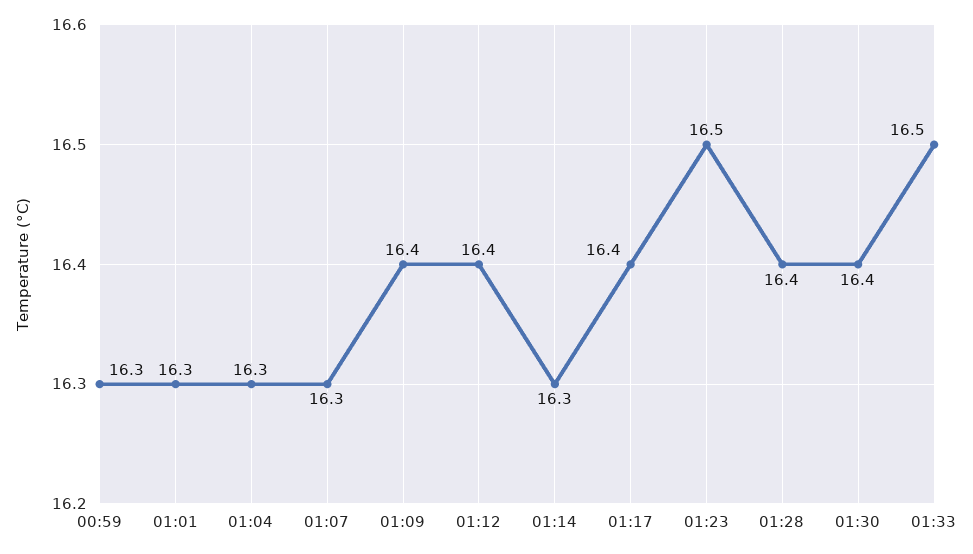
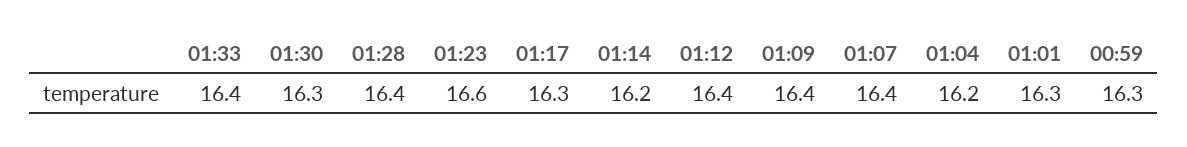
  {
    "00:59": 16.3,
    "01:01": 16.3,
-   "01:04": 16.3,
+   "01:04": 16.2,
-   "01:07": 16.3,
+   "01:07": 16.4,
    "01:09": 16.4,
    "01:12": 16.4,
-   "01:14": 16.3,
+   "01:14": 16.2,
-   "01:17": 16.4,
+   "01:17": 16.3,
-   "01:23": 16.5,
+   "01:23": 16.6,
    "01:28": 16.4,
-   "01:30": 16.4,
+   "01:30": 16.3,
-   "01:33": 16.5
+   "01:33": 16.4
  }

